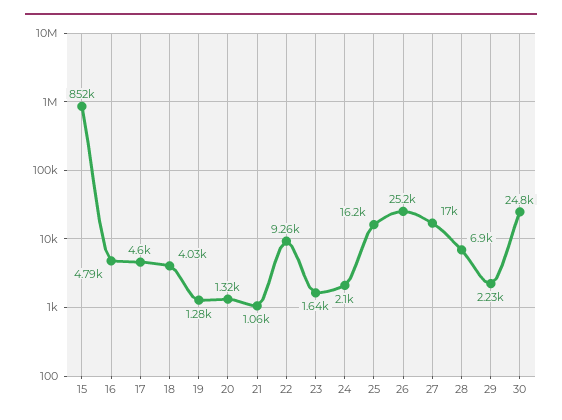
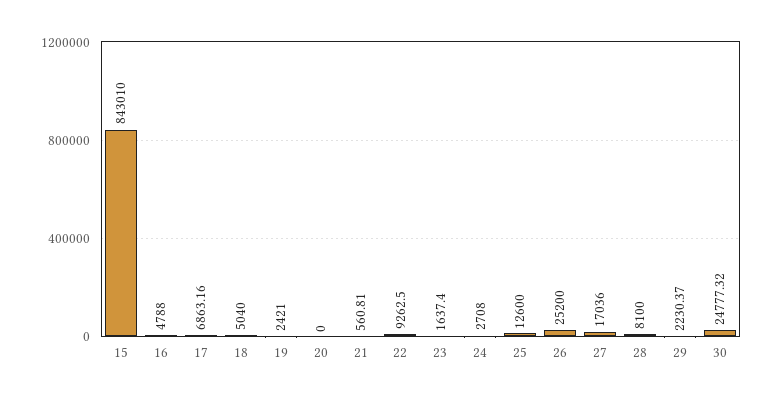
  {
-   "15": 852000,
+   "15": 843010,
    "16": 4788,
-   "17": 4600,
+   "17": 6863.16,
-   "18": 4030,
+   "18": 5040,
-   "19": 1280,
+   "19": 2421,
-   "20": 1320,
+   "20": 0,
-   "21": 1060,
+   "21": 560.81,
    "22": 9262.5,
    "23": 1637.4,
-   "24": 2100,
+   "24": 2708,
-   "25": 16200,
+   "25": 12600,
    "26": 25200,
    "27": 17036,
-   "28": 6900,
+   "28": 8100,
    "29": 2230.37,
    "30": 24777.32
  }

